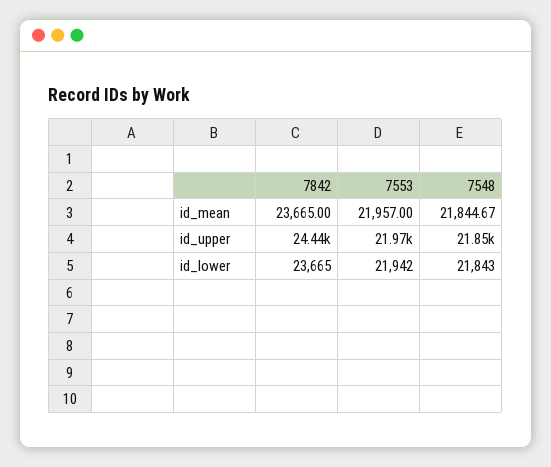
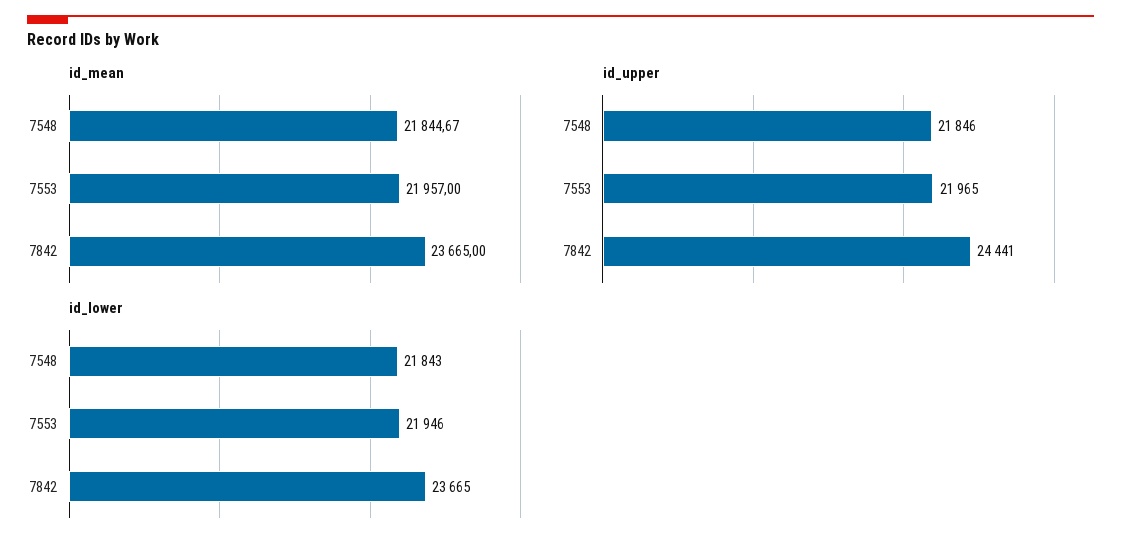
  {
    "id_mean": {
      "7842": 23665,
      "7553": 21957,
      "7548": 21844.67
    },
    "id_upper": {
      "7842": 24441,
      "7553": 21965,
      "7548": 21846
    },
    "id_lower": {
      "7842": 23665,
-     "7553": 21942,
+     "7553": 21946,
      "7548": 21843
    }
  }

